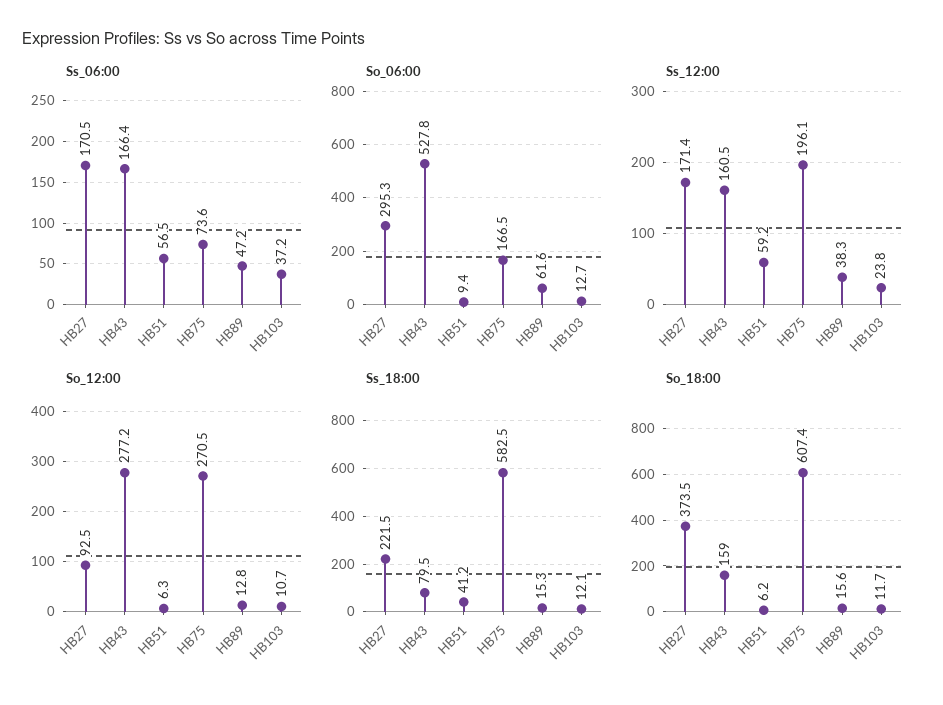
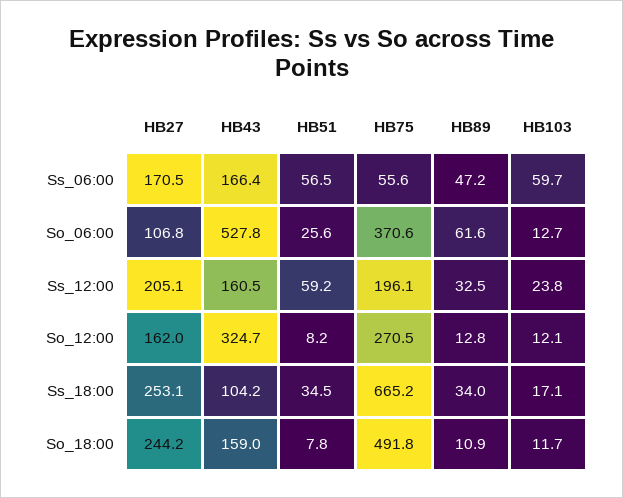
  {
    "Ss_06:00": {
      "HB27": 170.5,
      "HB43": 166.4,
      "HB51": 56.5,
-     "HB75": 73.6,
+     "HB75": 55.6,
      "HB89": 47.2,
-     "HB103": 37.2
+     "HB103": 59.7
    },
    "So_06:00": {
-     "HB27": 295.3,
+     "HB27": 106.8,
      "HB43": 527.8,
-     "HB51": 9.4,
+     "HB51": 25.6,
-     "HB75": 166.5,
+     "HB75": 370.6,
      "HB89": 61.6,
      "HB103": 12.7
    },
    "Ss_12:00": {
-     "HB27": 171.4,
+     "HB27": 205.1,
      "HB43": 160.5,
      "HB51": 59.2,
      "HB75": 196.1,
-     "HB89": 38.3,
+     "HB89": 32.5,
      "HB103": 23.8
    },
    "So_12:00": {
-     "HB27": 92.5,
+     "HB27": 162,
-     "HB43": 277.2,
+     "HB43": 324.7,
-     "HB51": 6.3,
+     "HB51": 8.2,
      "HB75": 270.5,
      "HB89": 12.8,
-     "HB103": 10.7
+     "HB103": 12.1
    },
    "Ss_18:00": {
-     "HB27": 221.5,
+     "HB27": 253.1,
-     "HB43": 79.5,
+     "HB43": 104.2,
-     "HB51": 41.2,
+     "HB51": 34.5,
-     "HB75": 582.5,
+     "HB75": 665.2,
-     "HB89": 15.3,
+     "HB89": 34,
-     "HB103": 12.1
+     "HB103": 17.1
    },
    "So_18:00": {
-     "HB27": 373.5,
+     "HB27": 244.2,
      "HB43": 159,
-     "HB51": 6.2,
+     "HB51": 7.8,
-     "HB75": 607.4,
+     "HB75": 491.8,
-     "HB89": 15.6,
+     "HB89": 10.9,
      "HB103": 11.7
    }
  }

